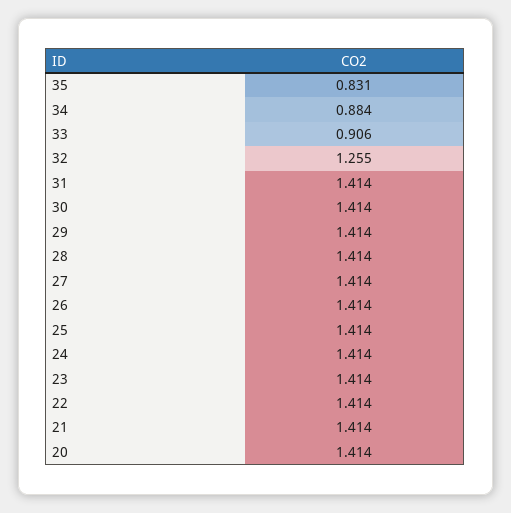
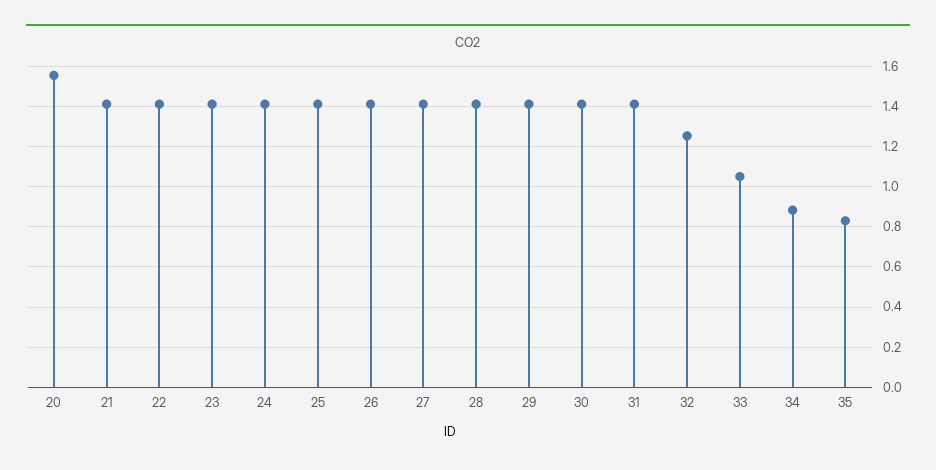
  {
    "35": 0.831,
    "34": 0.884,
-   "33": 0.906,
+   "33": 1.05,
    "32": 1.255,
    "31": 1.414,
    "30": 1.414,
    "29": 1.414,
    "28": 1.414,
    "27": 1.414,
    "26": 1.414,
    "25": 1.414,
    "24": 1.414,
    "23": 1.414,
    "22": 1.414,
    "21": 1.414,
-   "20": 1.414
+   "20": 1.55
  }

